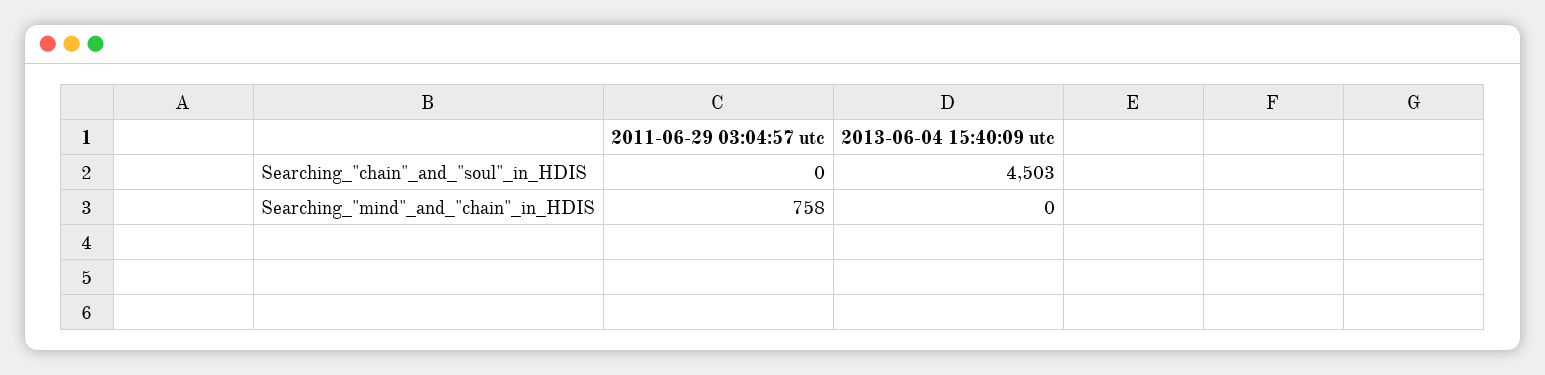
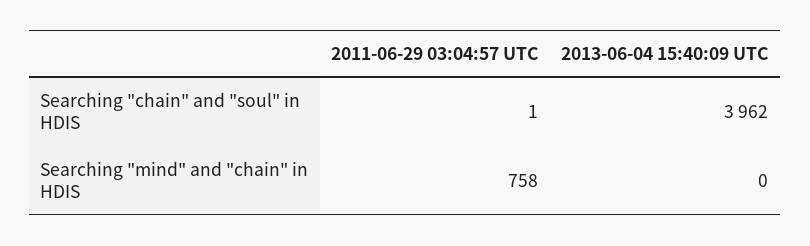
  {
    "2011-06-29 03:04:57 utc": {
-     "Searching_\"chain\"_and_\"soul\"_in_HDIS": 0,
+     "Searching_\"chain\"_and_\"soul\"_in_HDIS": 1,
      "Searching_\"mind\"_and_\"chain\"_in_HDIS": 758
    },
    "2013-06-04 15:40:09 utc": {
-     "Searching_\"chain\"_and_\"soul\"_in_HDIS": 4503,
+     "Searching_\"chain\"_and_\"soul\"_in_HDIS": 3962,
      "Searching_\"mind\"_and_\"chain\"_in_HDIS": 0
    }
  }

